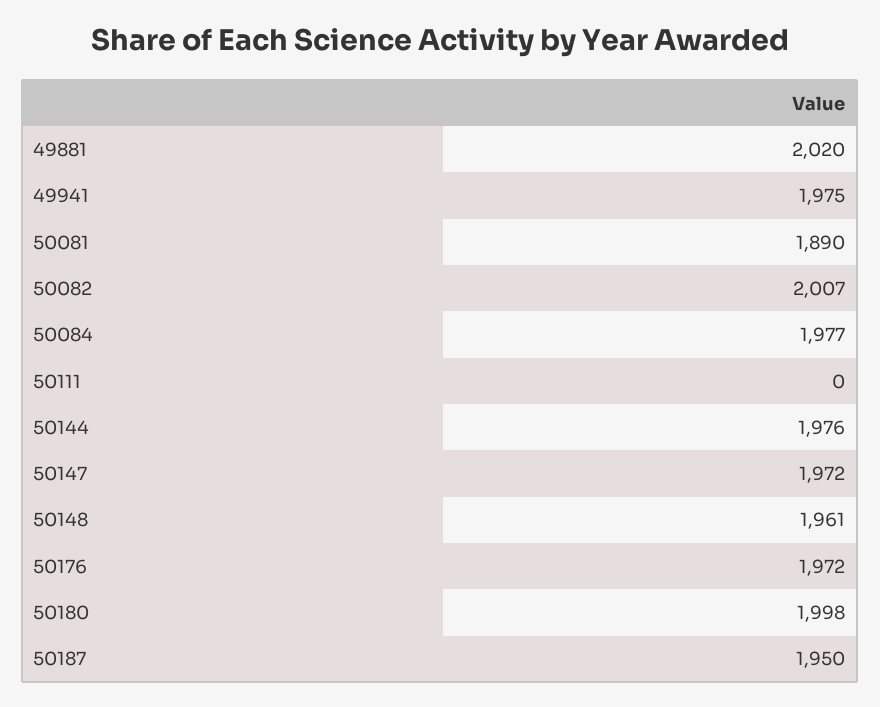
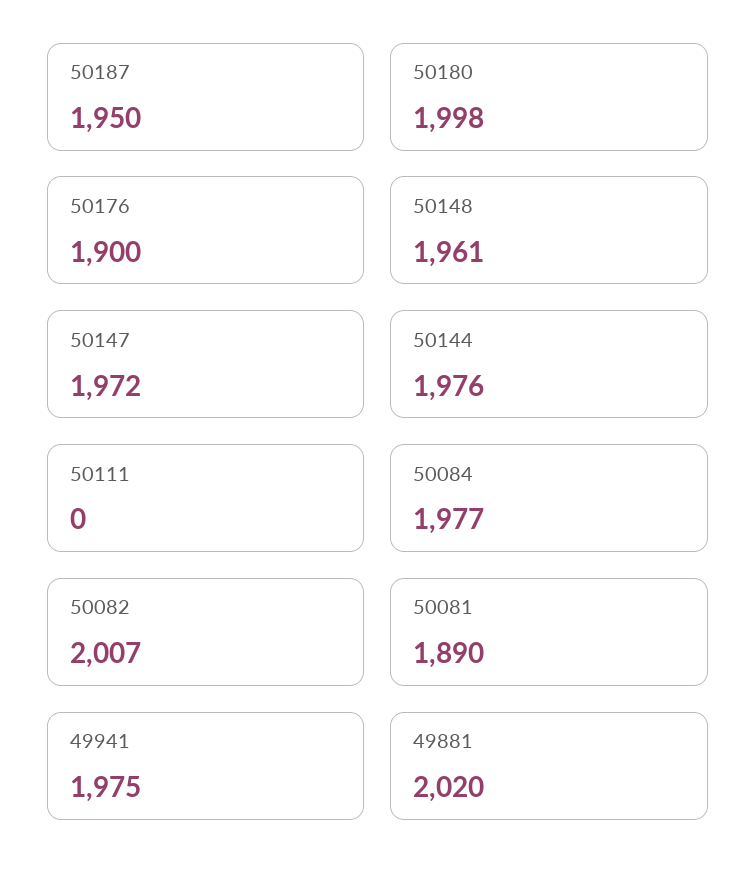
  {
    "49881": 2020,
    "49941": 1975,
    "50081": 1890,
    "50082": 2007,
    "50084": 1977,
    "50111": 0,
    "50144": 1976,
    "50147": 1972,
    "50148": 1961,
-   "50176": 1972,
+   "50176": 1900,
    "50180": 1998,
    "50187": 1950
  }

